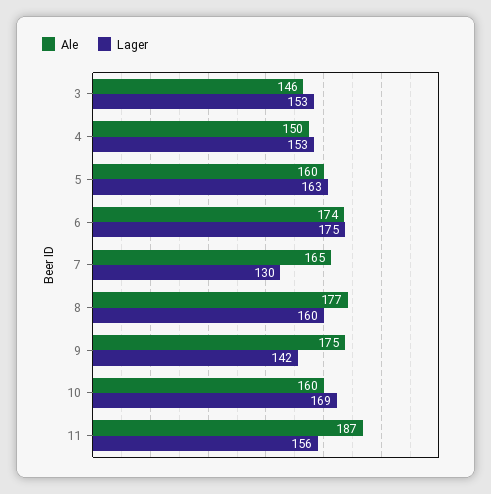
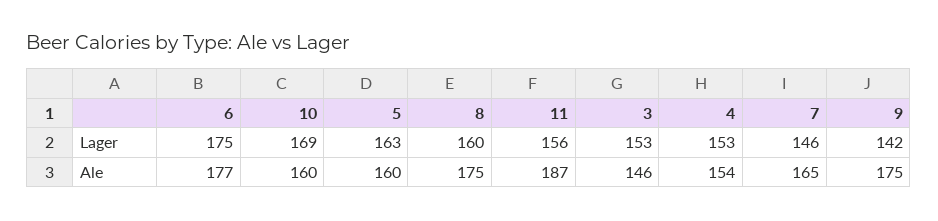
  {
    "Ale": {
      "3": 146,
-     "4": 150,
+     "4": 154,
      "5": 160,
-     "6": 174,
+     "6": 177,
      "7": 165,
-     "8": 177,
+     "8": 175,
      "9": 175,
      "10": 160,
      "11": 187
    },
    "Lager": {
      "3": 153,
      "4": 153,
      "5": 163,
      "6": 175,
-     "7": 130,
+     "7": 146,
      "8": 160,
      "9": 142,
      "10": 169,
      "11": 156
    }
  }

